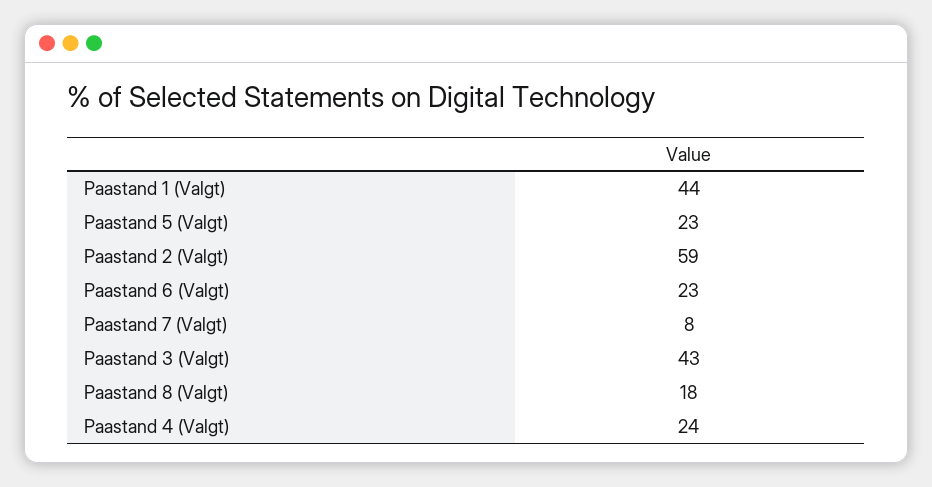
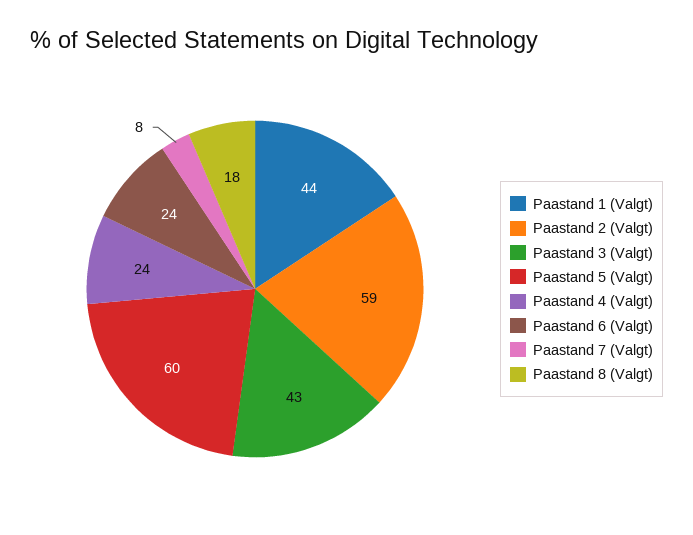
  {
    "Paastand 1 (Valgt)": 44,
-   "Paastand 5 (Valgt)": 23,
+   "Paastand 5 (Valgt)": 60,
    "Paastand 2 (Valgt)": 59,
-   "Paastand 6 (Valgt)": 23,
+   "Paastand 6 (Valgt)": 24,
    "Paastand 7 (Valgt)": 8,
    "Paastand 3 (Valgt)": 43,
    "Paastand 8 (Valgt)": 18,
    "Paastand 4 (Valgt)": 24
  }

